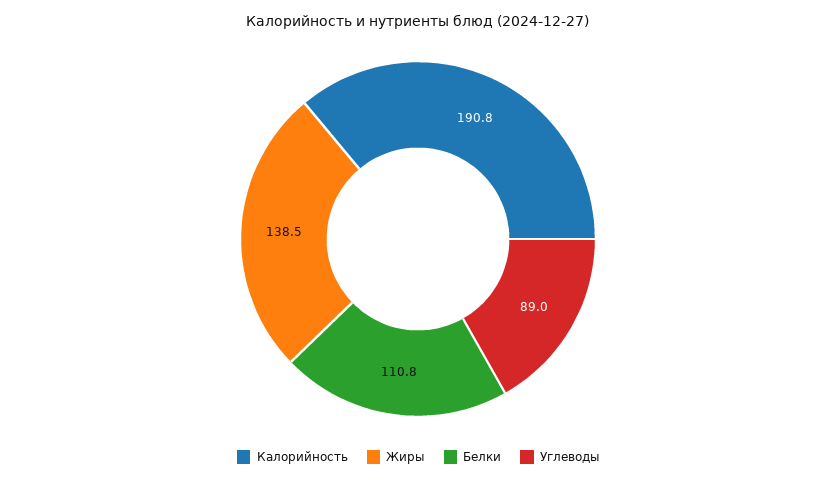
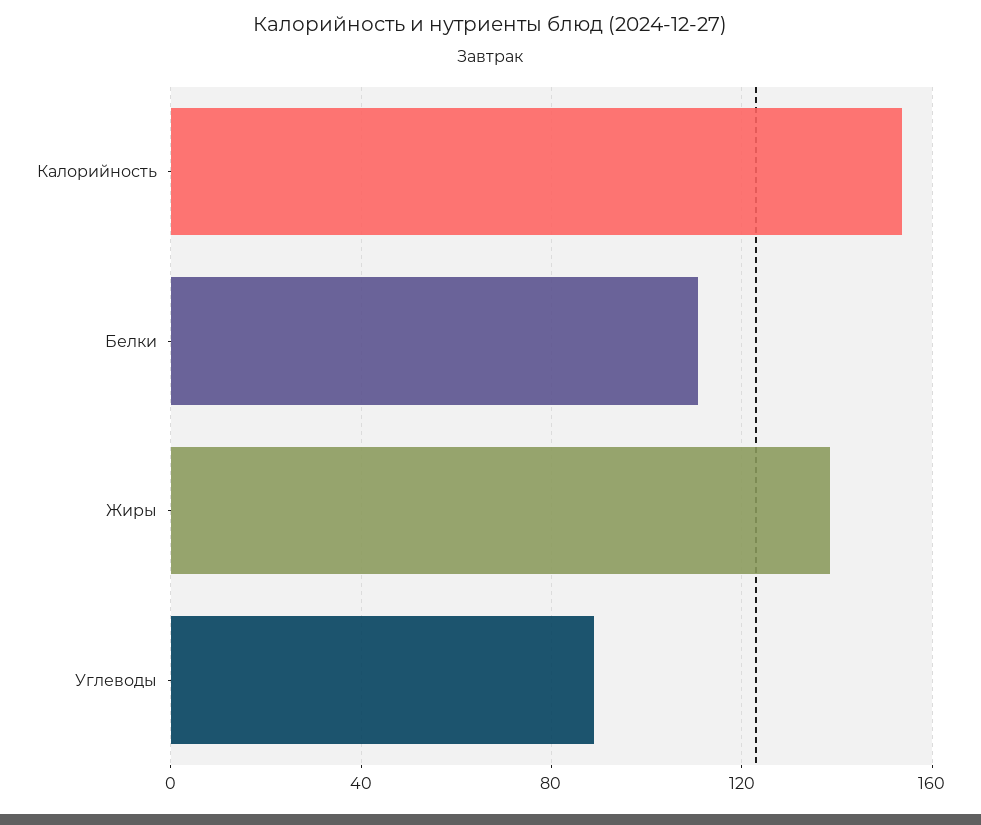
  {
-   "Калорийность": 190.8,
+   "Калорийность": 155,
    "Жиры": 138.5,
    "Белки": 110.8,
    "Углеводы": 89
  }

